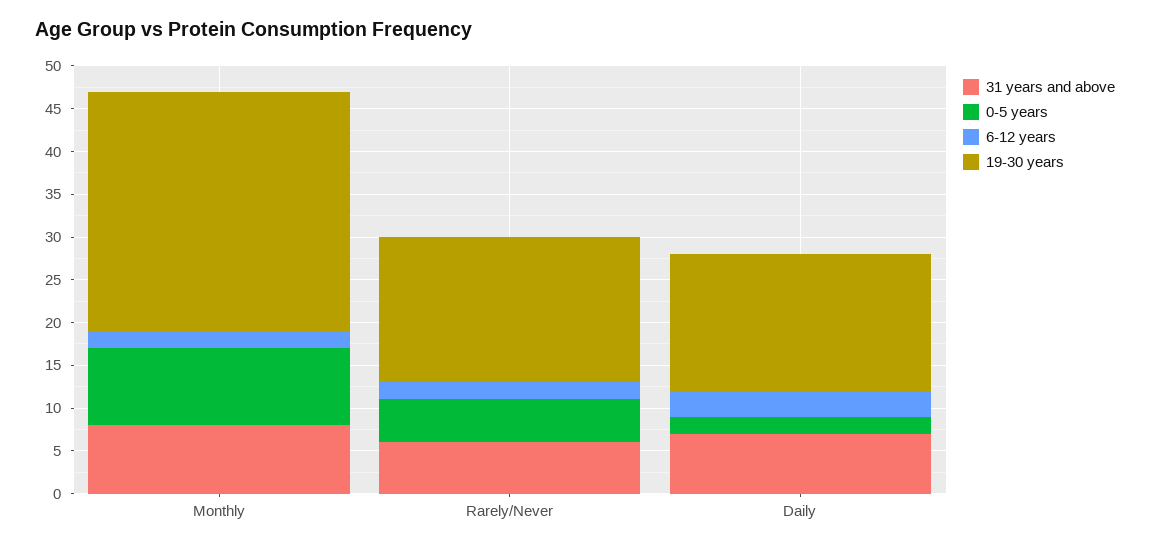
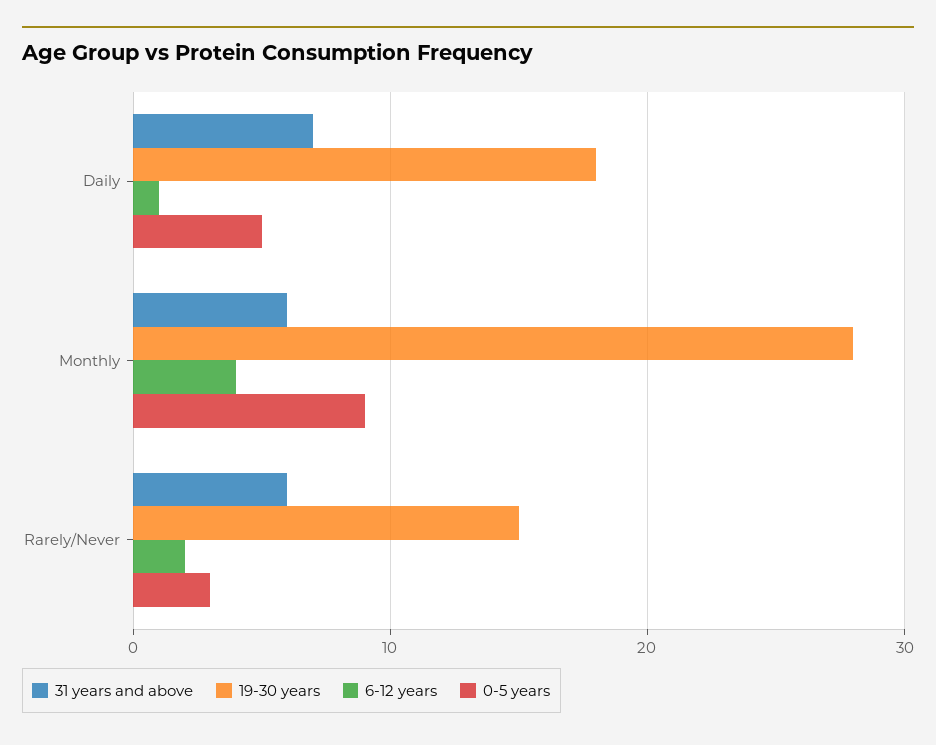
  {
    "31 years and above": {
-     "Monthly": 8,
+     "Monthly": 6,
      "Rarely/Never": 6,
      "Daily": 7
    },
    "0-5 years": {
      "Monthly": 9,
-     "Rarely/Never": 5,
+     "Rarely/Never": 3,
-     "Daily": 2
+     "Daily": 5
    },
    "6-12 years": {
-     "Monthly": 2,
+     "Monthly": 4,
      "Rarely/Never": 2,
-     "Daily": 3
+     "Daily": 1
    },
    "19-30 years": {
      "Monthly": 28,
-     "Rarely/Never": 17,
+     "Rarely/Never": 15,
-     "Daily": 16
+     "Daily": 18
    }
  }

